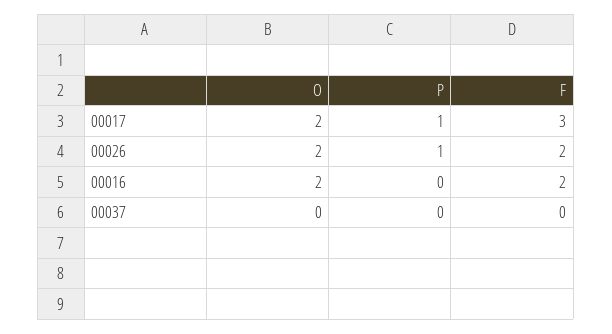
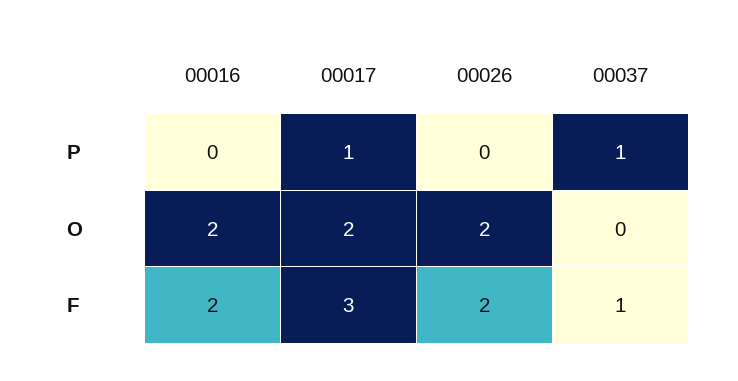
  {
    "O": {
      "00017": 2,
      "00026": 2,
      "00016": 2,
      "00037": 0
    },
    "P": {
      "00017": 1,
-     "00026": 1,
+     "00026": 0,
      "00016": 0,
-     "00037": 0
+     "00037": 1
    },
    "F": {
      "00017": 3,
      "00026": 2,
      "00016": 2,
-     "00037": 0
+     "00037": 1
    }
  }

